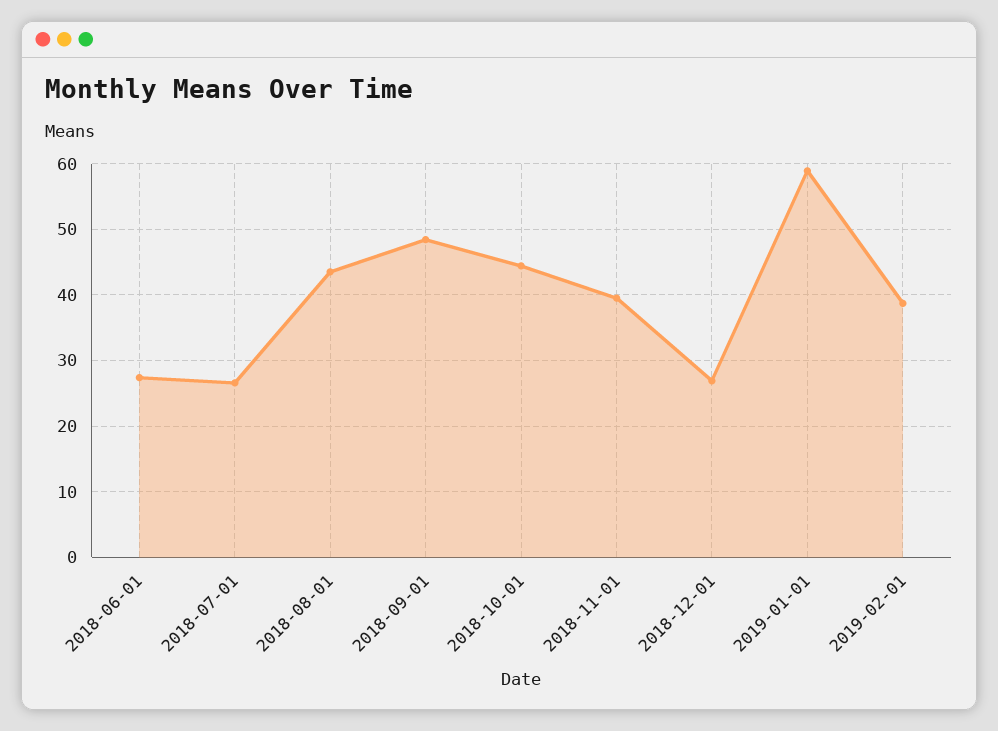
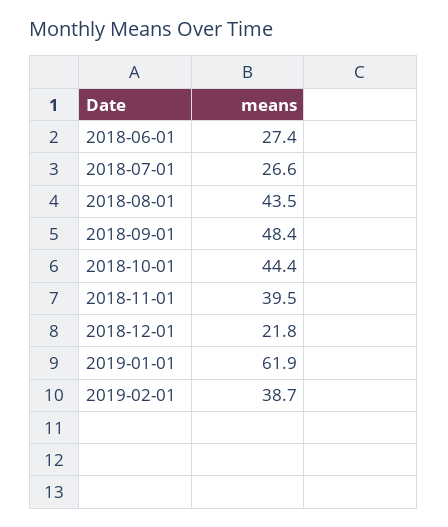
  {
    "2018-06-01": 27.4,
    "2018-07-01": 26.6,
    "2018-08-01": 43.5,
    "2018-09-01": 48.4,
    "2018-10-01": 44.4,
    "2018-11-01": 39.5,
-   "2018-12-01": 27,
+   "2018-12-01": 21.8,
-   "2019-01-01": 59,
+   "2019-01-01": 61.9,
    "2019-02-01": 38.7
  }

